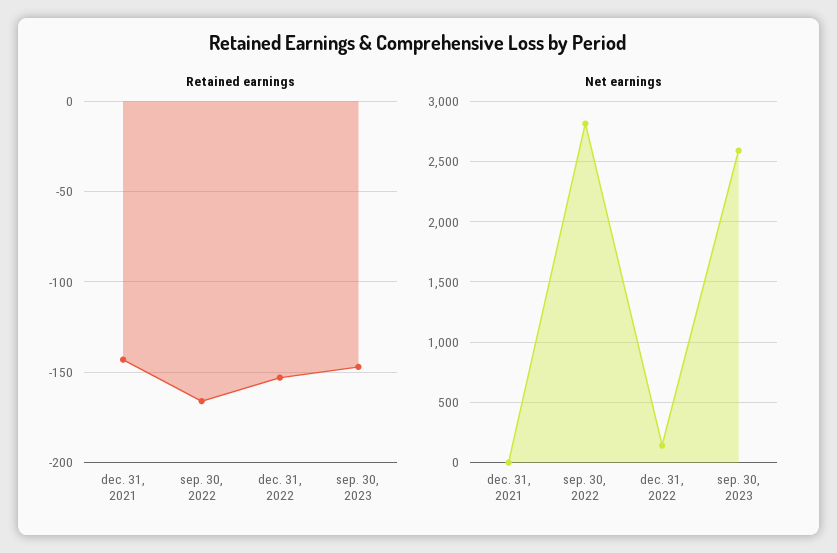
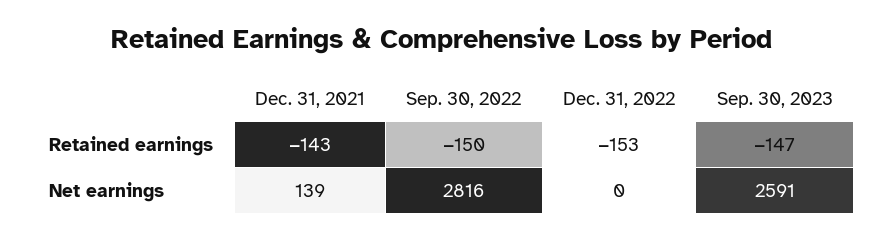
  {
    "Retained earnings": {
      "dec. 31, 2021": -143,
-     "sep. 30, 2022": -165,
+     "sep. 30, 2022": -150,
      "dec. 31, 2022": -153,
      "sep. 30, 2023": -147
    },
    "Net earnings": {
-     "dec. 31, 2021": 0,
+     "dec. 31, 2021": 139,
      "sep. 30, 2022": 2816,
-     "dec. 31, 2022": 150,
+     "dec. 31, 2022": 0,
      "sep. 30, 2023": 2591
    }
  }

